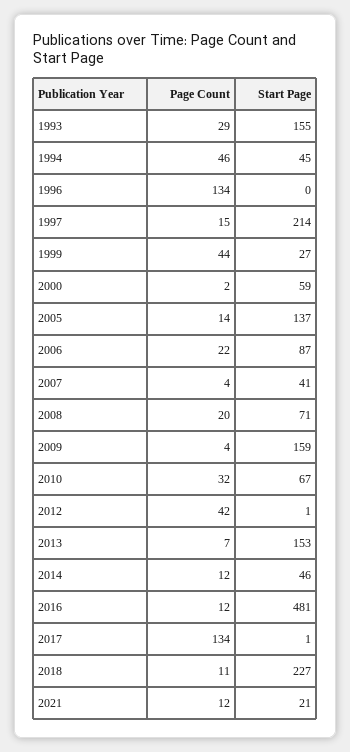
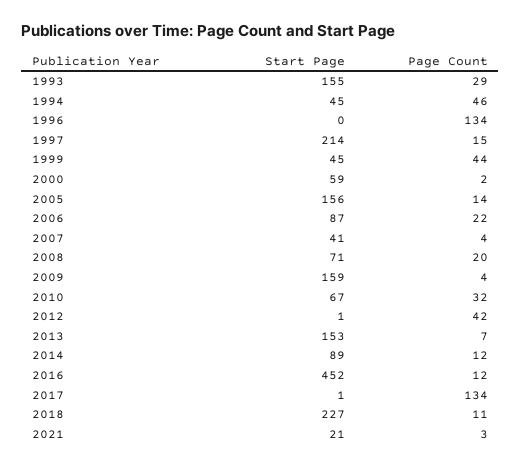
  {
    "Page Count": {
      "1993": 29,
      "1994": 46,
      "1996": 134,
      "1997": 15,
      "1999": 44,
      "2000": 2,
      "2005": 14,
      "2006": 22,
      "2007": 4,
      "2008": 20,
      "2009": 4,
      "2010": 32,
      "2012": 42,
      "2013": 7,
      "2014": 12,
      "2016": 12,
      "2017": 134,
      "2018": 11,
-     "2021": 12
+     "2021": 3
    },
    "Start Page": {
      "1993": 155,
      "1994": 45,
      "1996": 0,
      "1997": 214,
-     "1999": 27,
+     "1999": 45,
      "2000": 59,
-     "2005": 137,
+     "2005": 156,
      "2006": 87,
      "2007": 41,
      "2008": 71,
      "2009": 159,
      "2010": 67,
      "2012": 1,
      "2013": 153,
-     "2014": 46,
+     "2014": 89,
-     "2016": 481,
+     "2016": 452,
      "2017": 1,
      "2018": 227,
      "2021": 21
    }
  }

